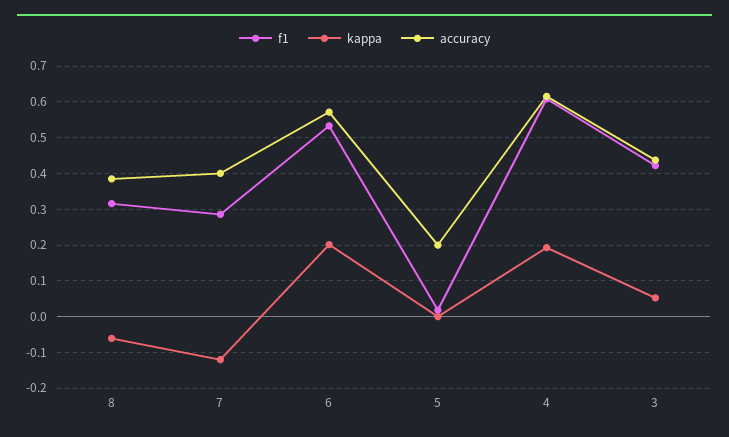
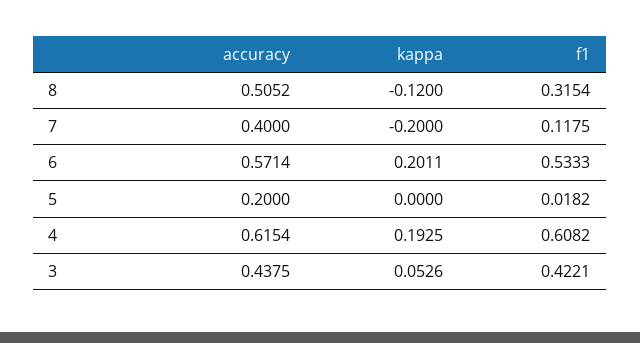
  {
    "f1": {
      "8": 0.3154,
-     "7": 0.28,
+     "7": 0.1175,
      "6": 0.5333,
      "5": 0.0182,
      "4": 0.6082,
      "3": 0.4221
    },
    "kappa": {
-     "8": -0.06,
+     "8": -0.12,
-     "7": -0.12,
+     "7": -0.2,
      "6": 0.2011,
      "5": 0,
      "4": 0.1925,
      "3": 0.0526
    },
    "accuracy": {
-     "8": 0.38,
+     "8": 0.5052,
      "7": 0.4,
      "6": 0.5714,
      "5": 0.2,
      "4": 0.6154,
      "3": 0.4375
    }
  }

